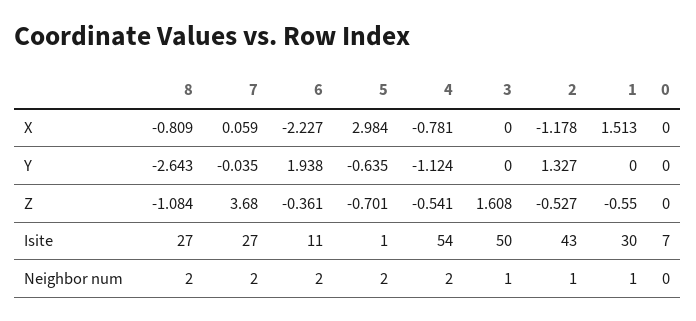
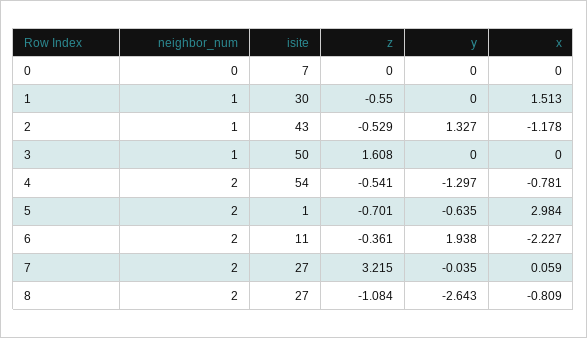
  {
    "8": {
      "X": -0.809,
      "Y": -2.643,
      "Z": -1.084,
      "Isite": 27,
      "Neighbor num": 2
    },
    "7": {
      "X": 0.059,
      "Y": -0.035,
-     "Z": 3.68,
+     "Z": 3.215,
      "Isite": 27,
      "Neighbor num": 2
    },
    "6": {
      "X": -2.227,
      "Y": 1.938,
      "Z": -0.361,
      "Isite": 11,
      "Neighbor num": 2
    },
    "5": {
      "X": 2.984,
      "Y": -0.635,
      "Z": -0.701,
      "Isite": 1,
      "Neighbor num": 2
    },
    "4": {
      "X": -0.781,
-     "Y": -1.124,
+     "Y": -1.297,
      "Z": -0.541,
      "Isite": 54,
      "Neighbor num": 2
    },
    "3": {
      "X": 0,
      "Y": 0,
      "Z": 1.608,
      "Isite": 50,
      "Neighbor num": 1
    },
    "2": {
      "X": -1.178,
      "Y": 1.327,
-     "Z": -0.527,
+     "Z": -0.529,
      "Isite": 43,
      "Neighbor num": 1
    },
    "1": {
      "X": 1.513,
      "Y": 0,
      "Z": -0.55,
      "Isite": 30,
      "Neighbor num": 1
    },
    "0": {
      "X": 0,
      "Y": 0,
      "Z": 0,
      "Isite": 7,
      "Neighbor num": 0
    }
  }

